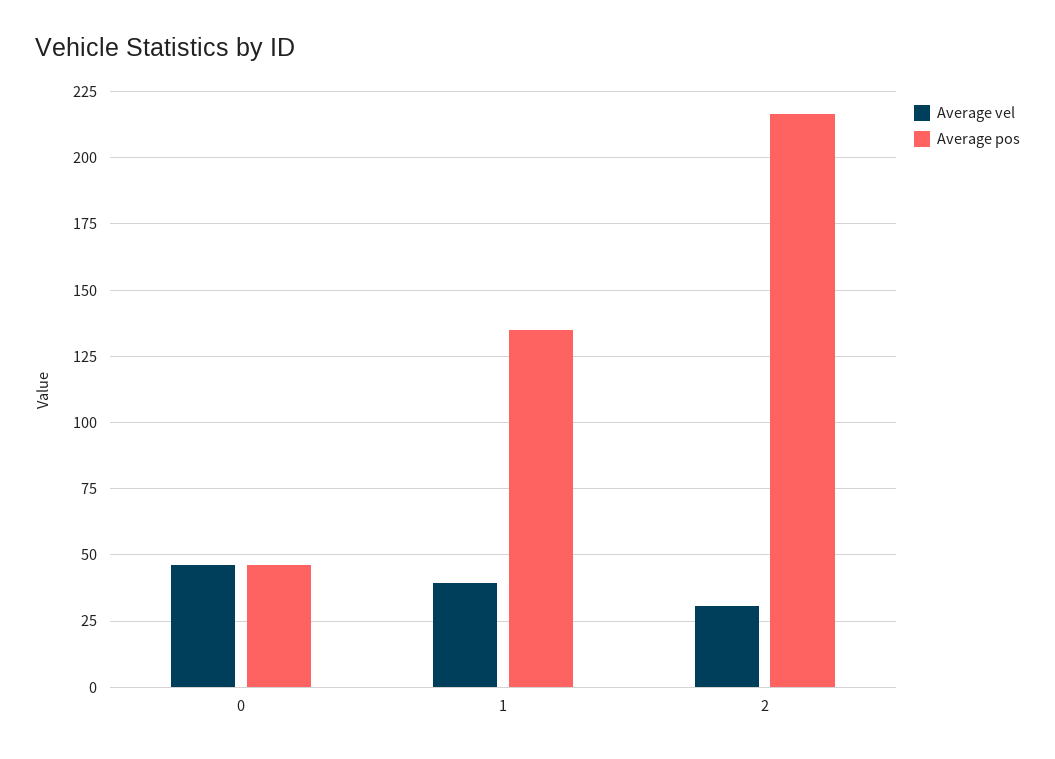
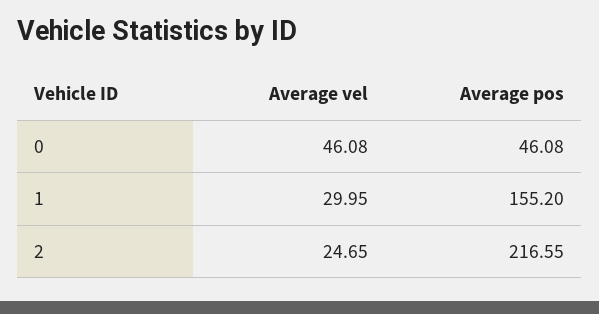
  {
    "Average vel": {
      "0": 46.08,
-     "1": 40,
+     "1": 29.95,
-     "2": 30
+     "2": 24.65
    },
    "Average pos": {
      "0": 46.08,
-     "1": 135,
+     "1": 155.2,
      "2": 216.55
    }
  }

